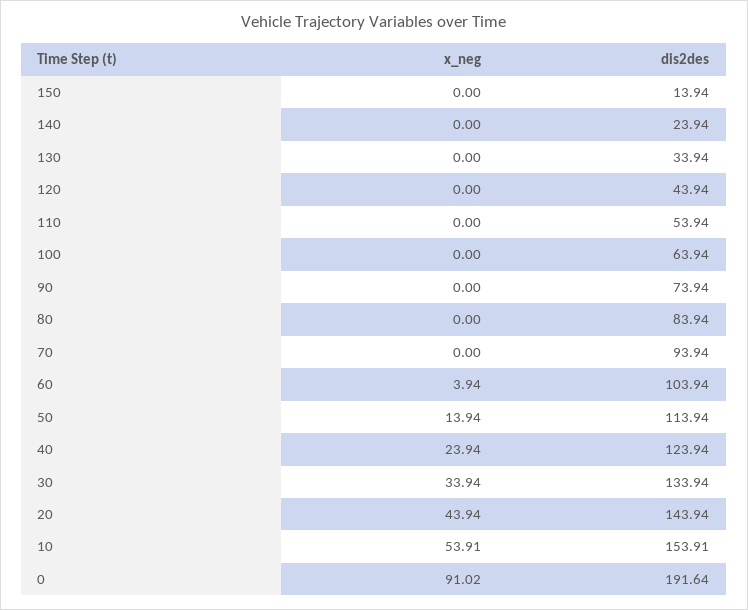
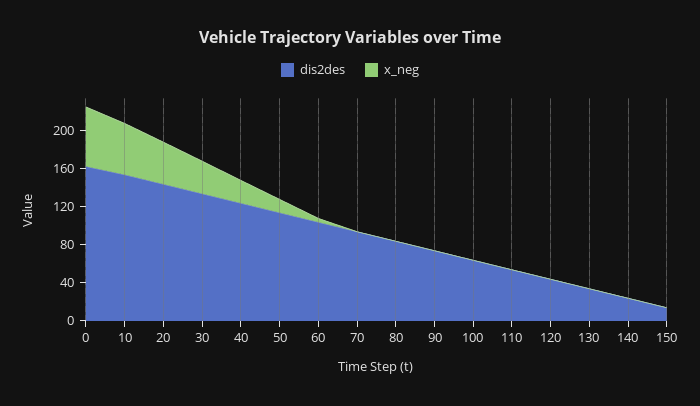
  {
    "x_neg": {
      "150": 0,
      "140": 0,
      "130": 0,
      "120": 0,
      "110": 0,
      "100": 0,
      "90": 0,
      "80": 0,
      "70": 0,
      "60": 3.94,
      "50": 13.94,
      "40": 23.94,
      "30": 33.94,
      "20": 43.94,
      "10": 53.91,
-     "0": 91.02
+     "0": 60
    },
    "dis2des": {
      "150": 13.94,
      "140": 23.94,
      "130": 33.94,
      "120": 43.94,
      "110": 53.94,
      "100": 63.94,
      "90": 73.94,
      "80": 83.94,
      "70": 93.94,
      "60": 103.94,
      "50": 113.94,
      "40": 123.94,
      "30": 133.94,
      "20": 143.94,
      "10": 153.91,
-     "0": 191.64
+     "0": 160
    }
  }

